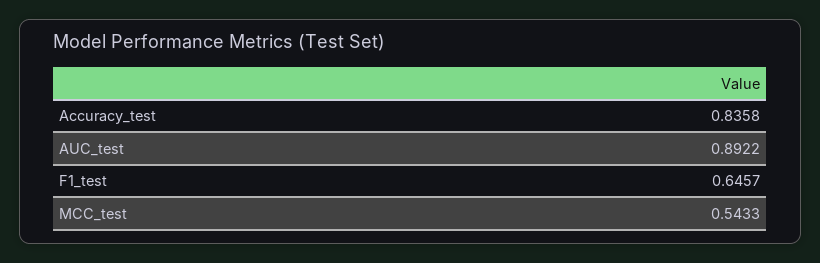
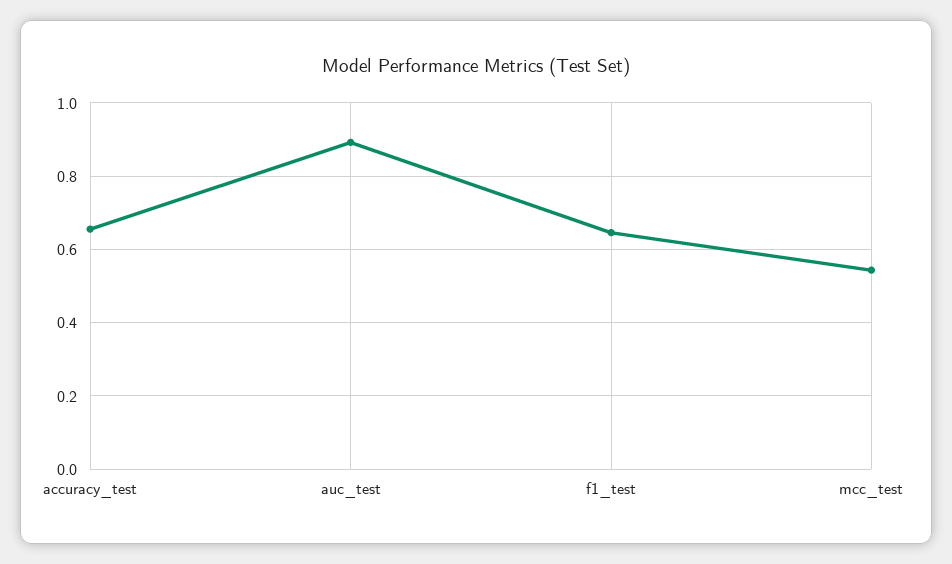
  {
-   "Accuracy_test": 0.8358,
+   "Accuracy_test": 0.66,
    "AUC_test": 0.8922,
    "F1_test": 0.6457,
    "MCC_test": 0.5433
  }

